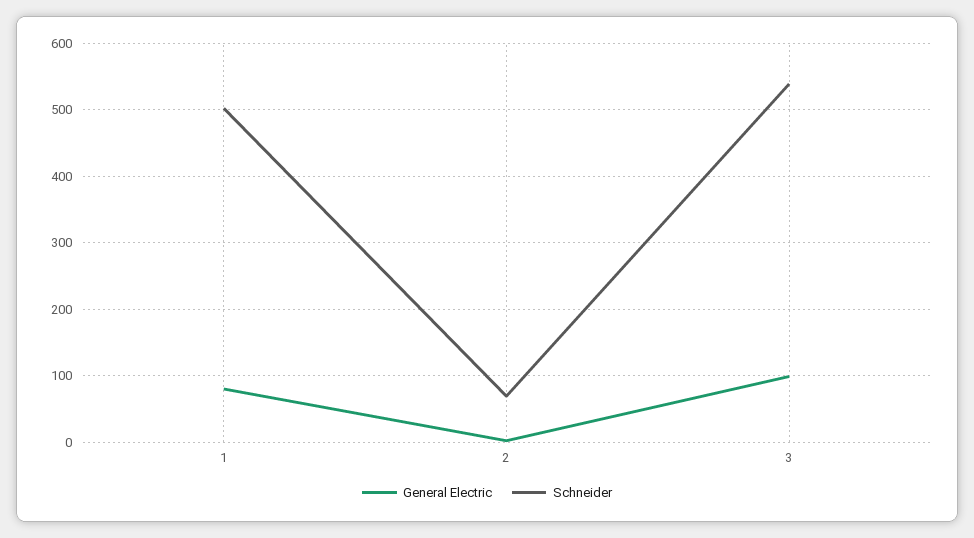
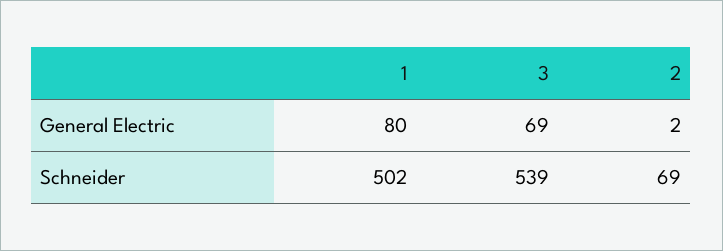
  {
    "General Electric": {
      "1": 80,
      "2": 2,
-     "3": 100
+     "3": 69
    },
    "Schneider": {
      "1": 502,
      "2": 69,
      "3": 539
    }
  }

